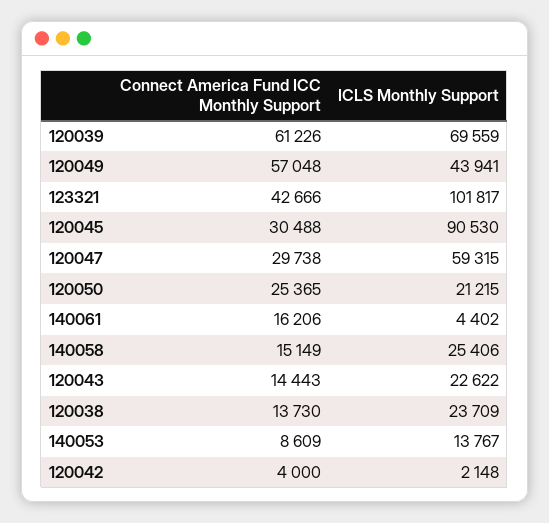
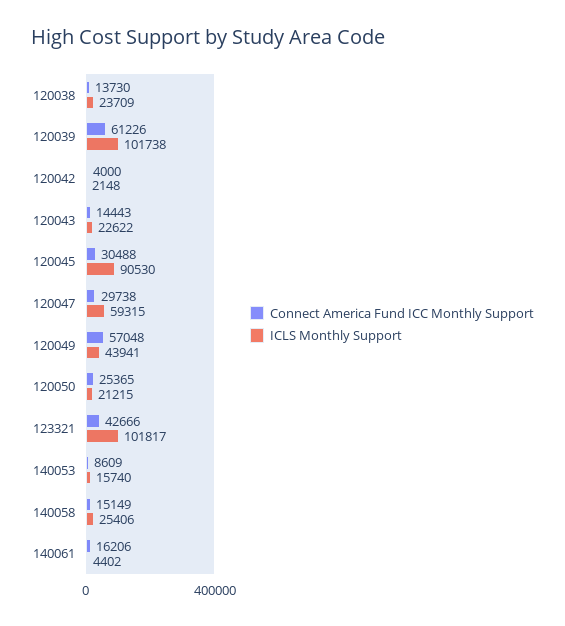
  {
    "Connect America Fund ICC Monthly Support": {
      "120039": 61226,
      "120049": 57048,
      "123321": 42666,
      "120045": 30488,
      "120047": 29738,
      "120050": 25365,
      "140061": 16206,
      "140058": 15149,
      "120043": 14443,
      "120038": 13730,
      "140053": 8609,
      "120042": 4000
    },
    "ICLS Monthly Support": {
-     "120039": 69559,
+     "120039": 101738,
      "120049": 43941,
      "123321": 101817,
      "120045": 90530,
      "120047": 59315,
      "120050": 21215,
      "140061": 4402,
      "140058": 25406,
      "120043": 22622,
      "120038": 23709,
-     "140053": 13767,
+     "140053": 15740,
      "120042": 2148
    }
  }

